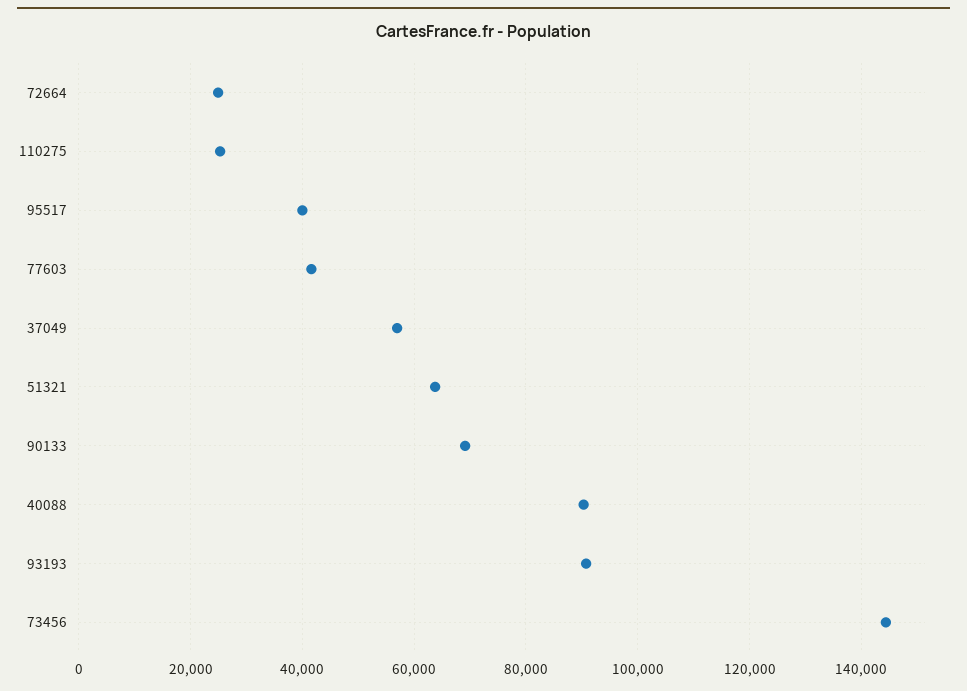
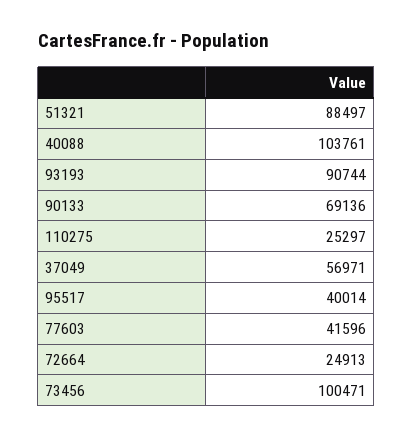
  {
    "72664": 24913,
    "110275": 25297,
    "95517": 40014,
    "77603": 41596,
    "37049": 56971,
-   "51321": 64000,
+   "51321": 88497,
    "90133": 69136,
-   "40088": 90000,
+   "40088": 103761,
    "93193": 90744,
-   "73456": 144000
+   "73456": 100471
  }

